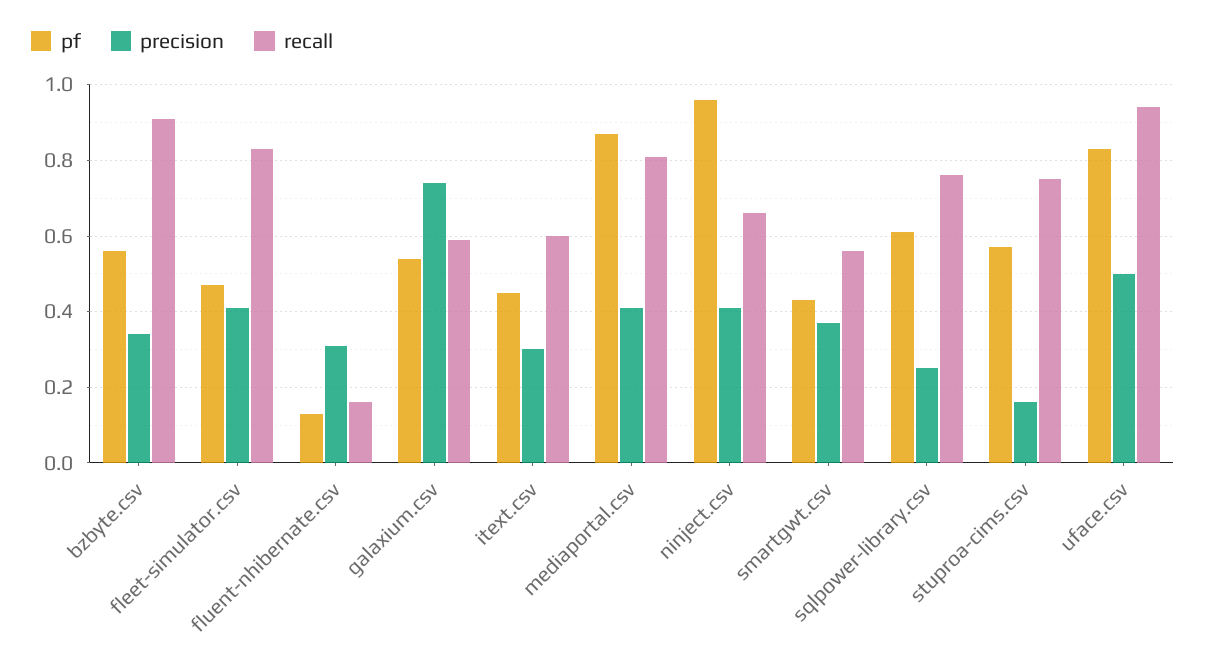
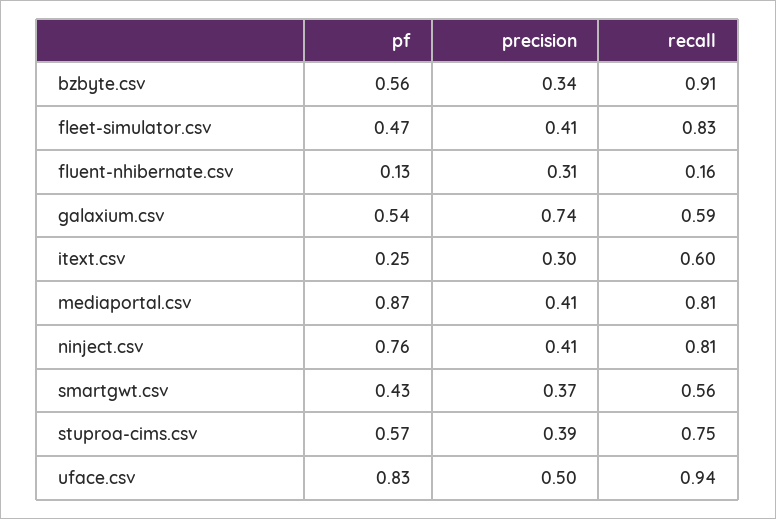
  {
    "pf": {
      "bzbyte.csv": 0.56,
      "fleet-simulator.csv": 0.47,
      "fluent-nhibernate.csv": 0.13,
      "galaxium.csv": 0.54,
-     "itext.csv": 0.45,
+     "itext.csv": 0.25,
      "mediaportal.csv": 0.87,
-     "ninject.csv": 0.95,
+     "ninject.csv": 0.76,
      "smartgwt.csv": 0.43,
-     "sqlpower-library.csv": 0.6,
      "stuproa-cims.csv": 0.57,
      "uface.csv": 0.83
    },
    "precision": {
      "bzbyte.csv": 0.34,
      "fleet-simulator.csv": 0.41,
      "fluent-nhibernate.csv": 0.31,
      "galaxium.csv": 0.74,
      "itext.csv": 0.3,
      "mediaportal.csv": 0.41,
      "ninject.csv": 0.41,
      "smartgwt.csv": 0.37,
-     "sqlpower-library.csv": 0.25,
-     "stuproa-cims.csv": 0.15,
+     "stuproa-cims.csv": 0.39,
      "uface.csv": 0.5
    },
    "recall": {
      "bzbyte.csv": 0.91,
      "fleet-simulator.csv": 0.83,
      "fluent-nhibernate.csv": 0.16,
      "galaxium.csv": 0.59,
      "itext.csv": 0.6,
      "mediaportal.csv": 0.81,
-     "ninject.csv": 0.65,
+     "ninject.csv": 0.81,
      "smartgwt.csv": 0.56,
-     "sqlpower-library.csv": 0.75,
      "stuproa-cims.csv": 0.75,
      "uface.csv": 0.94
    }
  }

